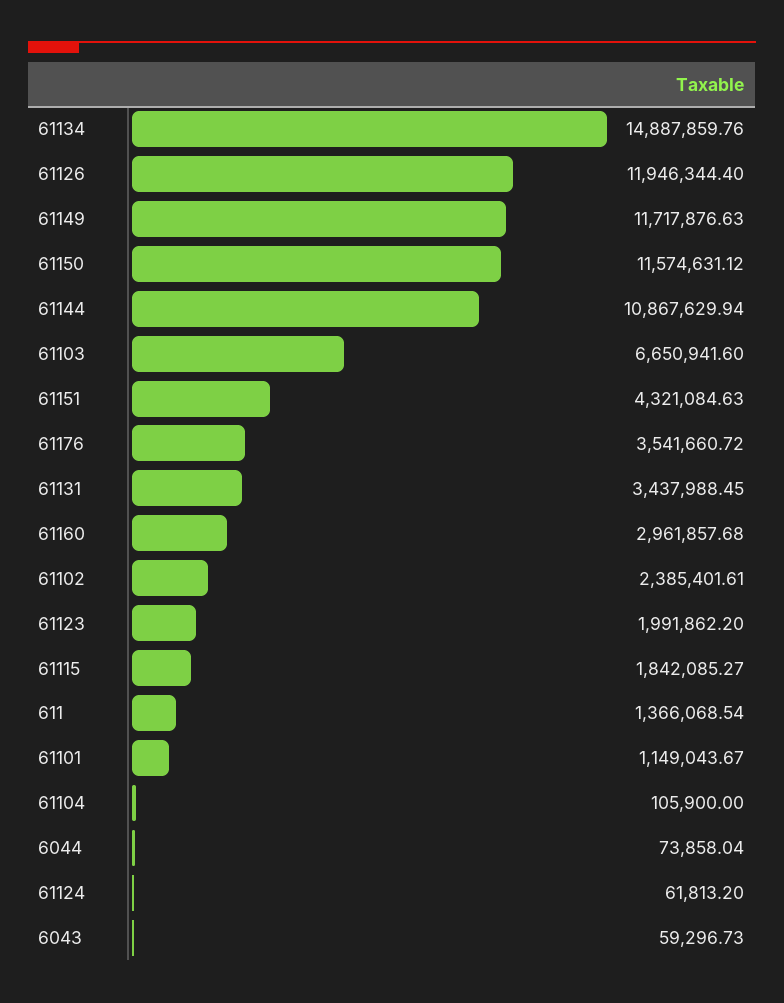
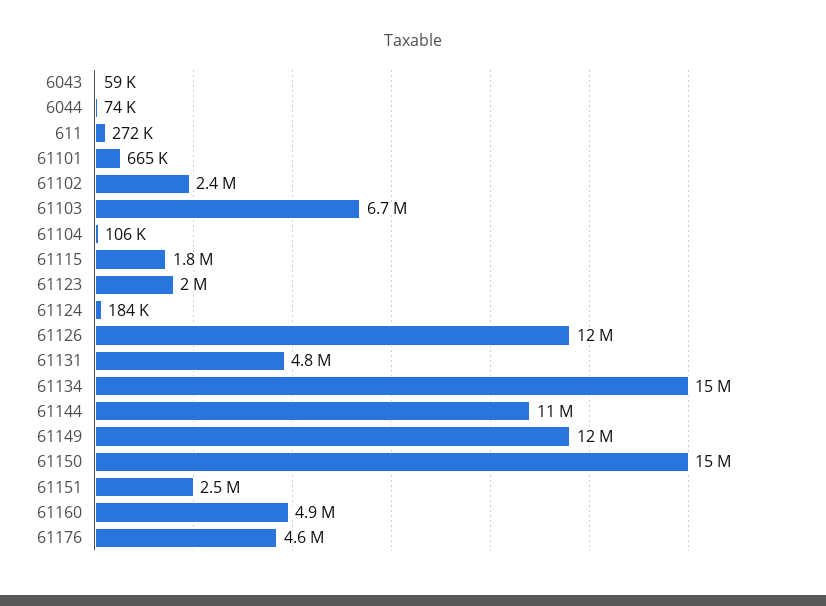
  {
    "61134": 14887859.76,
    "61126": 11946344.4,
    "61149": 11717876.63,
-   "61150": 11574631.12,
+   "61150": 15000000,
    "61144": 10867629.94,
    "61103": 6650941.6,
-   "61151": 4321084.63,
+   "61151": 2500000,
-   "61176": 3541660.72,
+   "61176": 4600000,
-   "61131": 3437988.45,
+   "61131": 4800000,
-   "61160": 2961857.68,
+   "61160": 4900000,
    "61102": 2385401.61,
    "61123": 1991862.2,
    "61115": 1842085.27,
-   "611": 1366068.54,
+   "611": 272000,
-   "61101": 1149043.67,
+   "61101": 665000,
    "61104": 105900,
    "6044": 73858.04,
-   "61124": 61813.2,
+   "61124": 184000,
    "6043": 59296.73
  }

